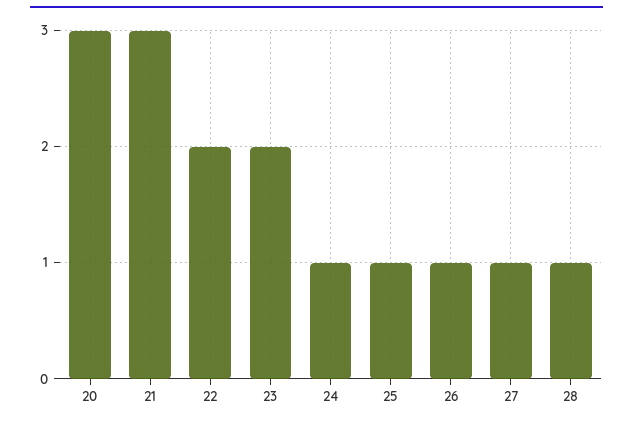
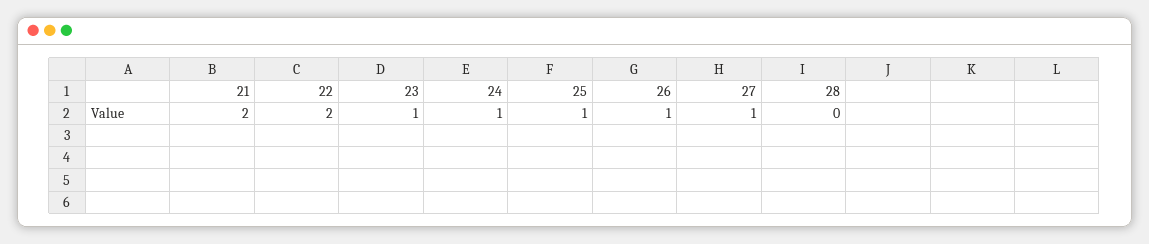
  {
-   "20": 3,
-   "21": 3,
+   "21": 2,
    "22": 2,
-   "23": 2,
+   "23": 1,
    "24": 1,
    "25": 1,
    "26": 1,
    "27": 1,
-   "28": 1
+   "28": 0
  }

